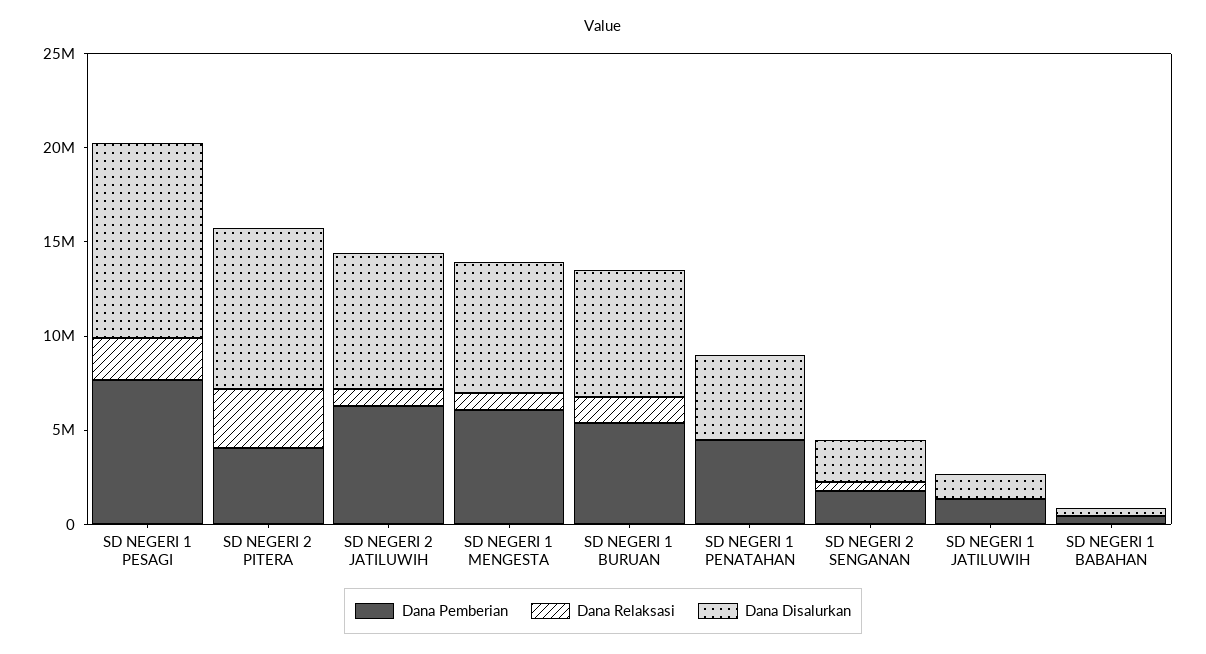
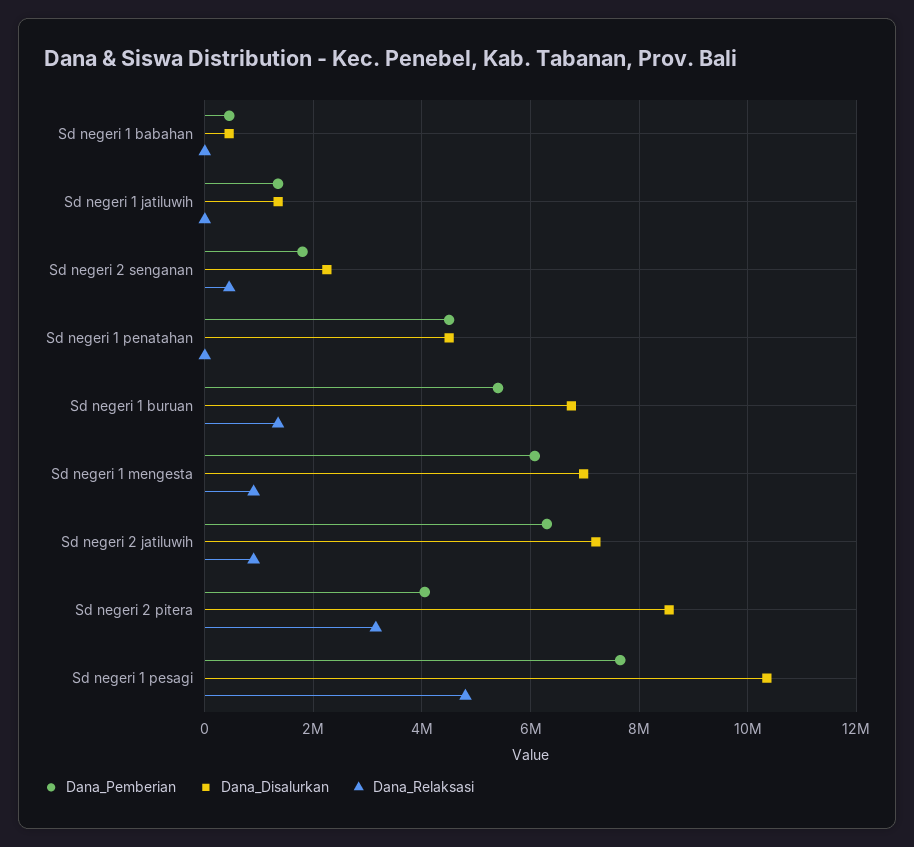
  {
    "Dana Pemberian": {
      "SD NEGERI 1 PESAGI": 7600000,
      "SD NEGERI 2 PITERA": 4000000,
      "SD NEGERI 2 JATILUWIH": 6400000,
      "SD NEGERI 1 MENGESTA": 6000000,
      "SD NEGERI 1 BURUAN": 5400000,
      "SD NEGERI 1 PENATAHAN": 4600000,
      "SD NEGERI 2 SENGANAN": 1800000,
      "SD NEGERI 1 JATILUWIH": 1400000,
      "SD NEGERI 1 BABAHAN": 400000
    },
    "Dana Relaksasi": {
-     "SD NEGERI 1 PESAGI": 2000000,
+     "SD NEGERI 1 PESAGI": 4800000,
      "SD NEGERI 2 PITERA": 3200000,
      "SD NEGERI 2 JATILUWIH": 1000000,
      "SD NEGERI 1 MENGESTA": 1000000,
      "SD NEGERI 1 BURUAN": 1400000,
      "SD NEGERI 1 PENATAHAN": 0,
      "SD NEGERI 2 SENGANAN": 400000,
      "SD NEGERI 1 JATILUWIH": 0,
      "SD NEGERI 1 BABAHAN": 0
    },
    "Dana Disalurkan": {
      "SD NEGERI 1 PESAGI": 10400000,
      "SD NEGERI 2 PITERA": 8600000,
      "SD NEGERI 2 JATILUWIH": 7200000,
      "SD NEGERI 1 MENGESTA": 7000000,
      "SD NEGERI 1 BURUAN": 6800000,
      "SD NEGERI 1 PENATAHAN": 4600000,
      "SD NEGERI 2 SENGANAN": 2200000,
      "SD NEGERI 1 JATILUWIH": 1400000,
      "SD NEGERI 1 BABAHAN": 400000
    }
  }

